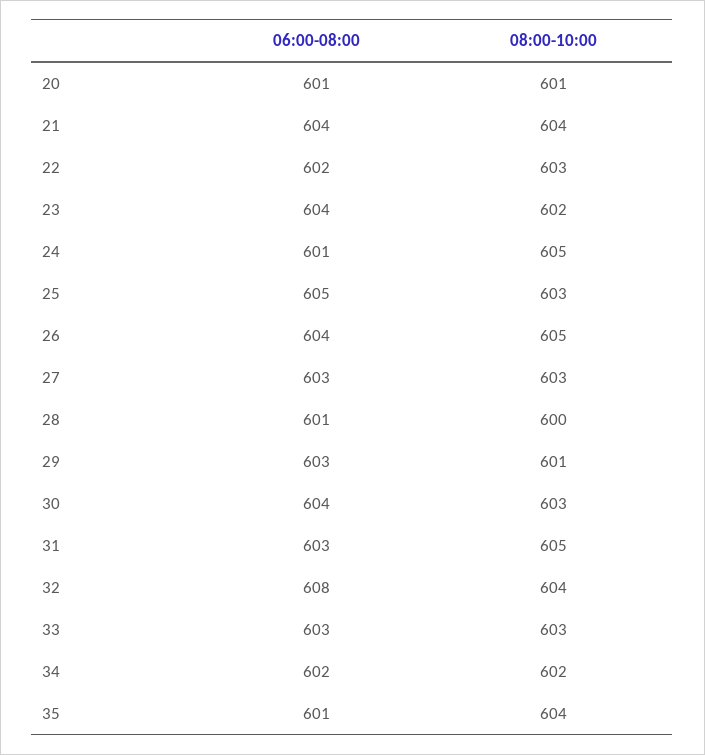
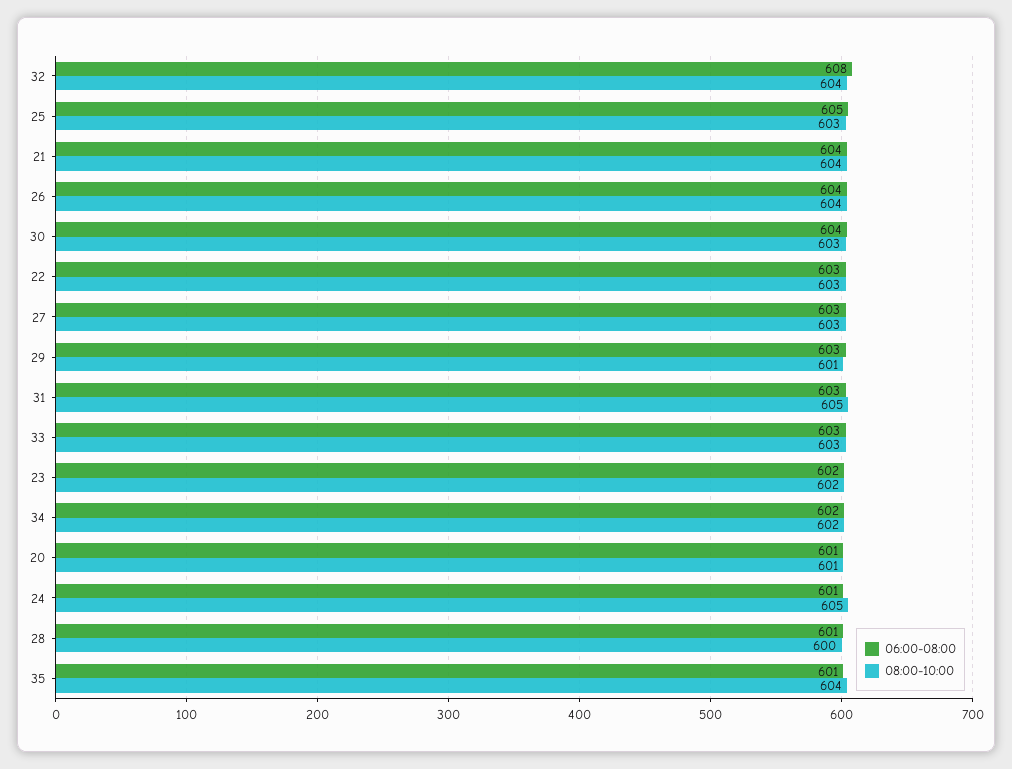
  {
    "06:00-08:00": {
      "20": 601,
      "21": 604,
-     "22": 602,
+     "22": 603,
-     "23": 604,
+     "23": 602,
      "24": 601,
      "25": 605,
      "26": 604,
      "27": 603,
      "28": 601,
      "29": 603,
      "30": 604,
      "31": 603,
      "32": 608,
      "33": 603,
      "34": 602,
      "35": 601
    },
    "08:00-10:00": {
      "20": 601,
      "21": 604,
      "22": 603,
      "23": 602,
      "24": 605,
      "25": 603,
-     "26": 605,
+     "26": 604,
      "27": 603,
      "28": 600,
      "29": 601,
      "30": 603,
      "31": 605,
      "32": 604,
      "33": 603,
      "34": 602,
      "35": 604
    }
  }

